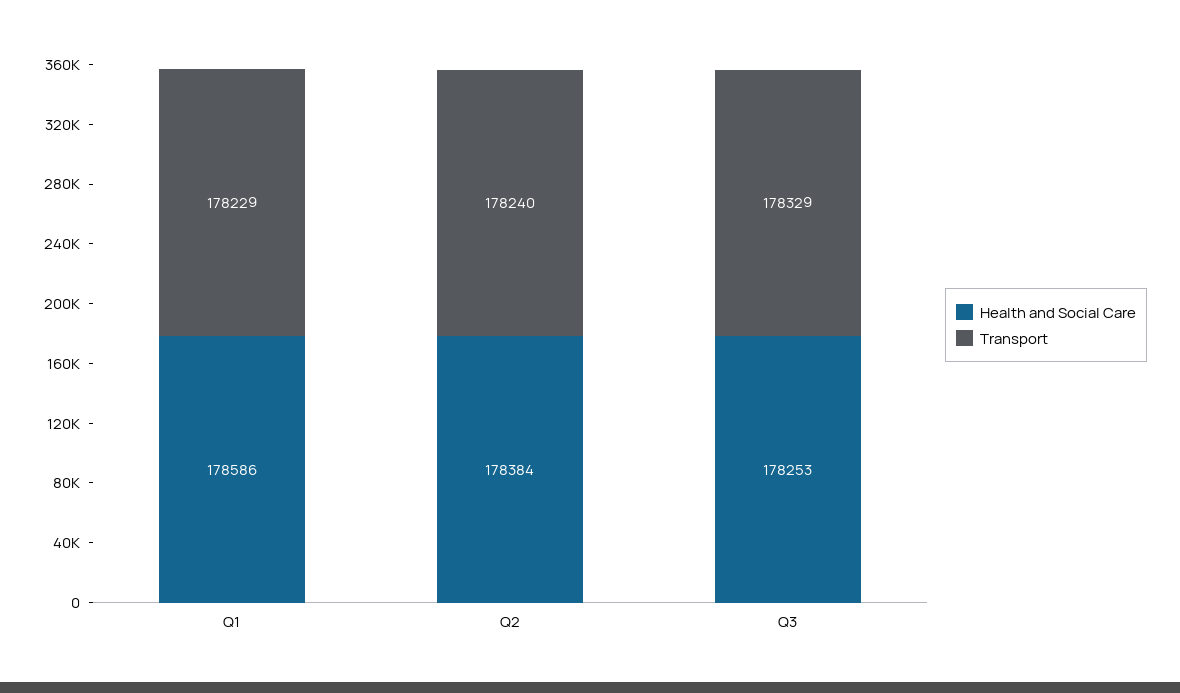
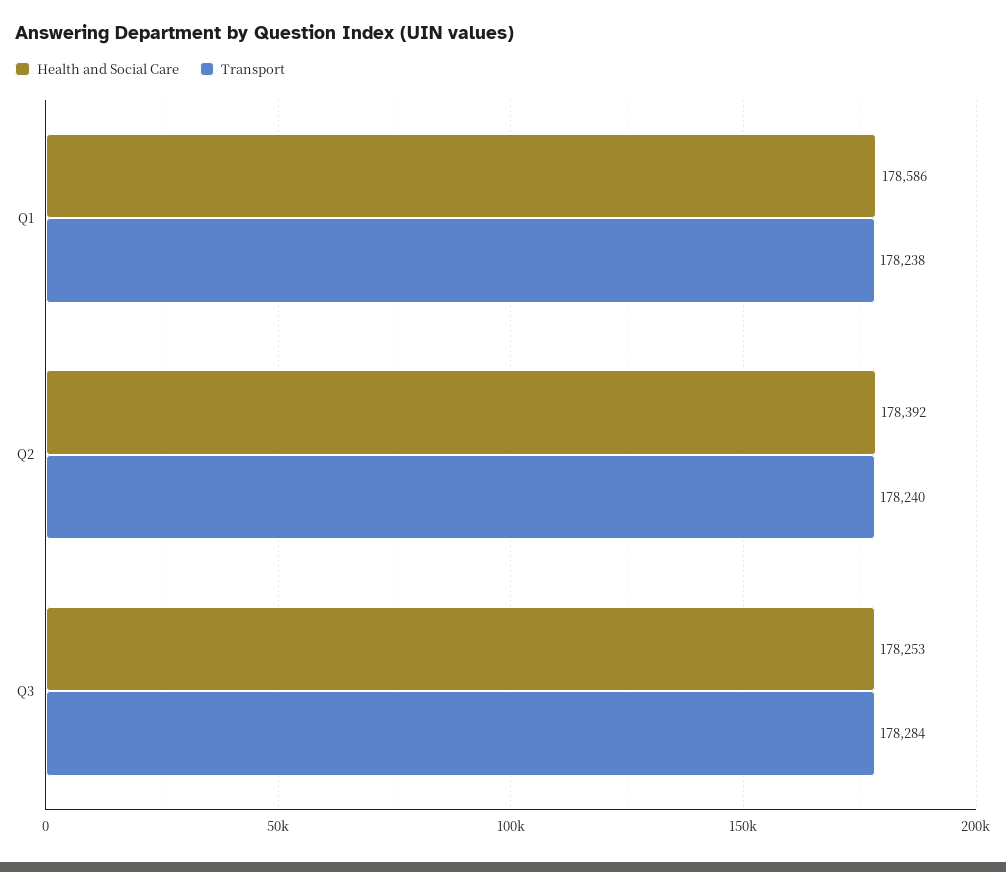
  {
    "Health and Social Care": {
      "Q1": 178586,
-     "Q2": 178384,
+     "Q2": 178392,
      "Q3": 178253
    },
    "Transport": {
-     "Q1": 178229,
+     "Q1": 178238,
      "Q2": 178240,
-     "Q3": 178329
+     "Q3": 178284
    }
  }

